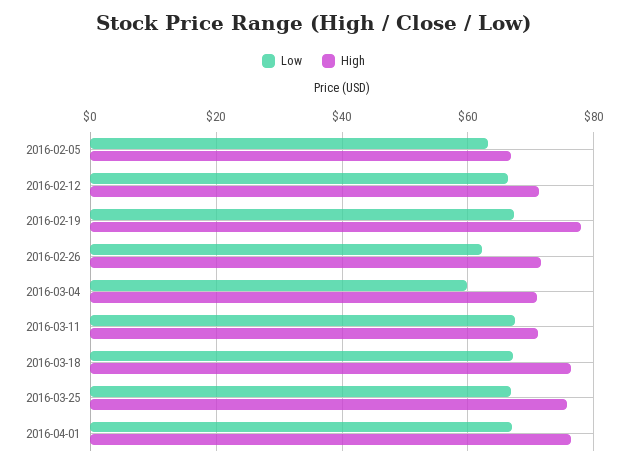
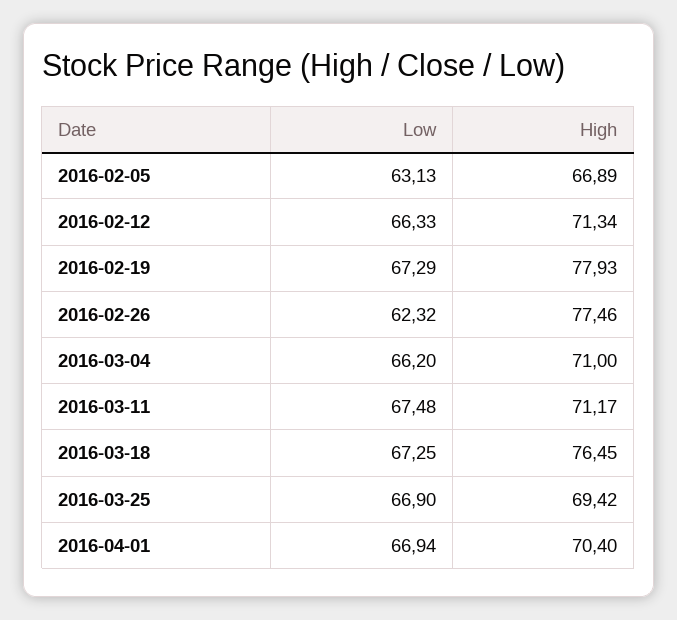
  {
    "Low": {
      "2016-02-05": 63.13,
      "2016-02-12": 66.33,
      "2016-02-19": 67.29,
      "2016-02-26": 62.32,
-     "2016-03-04": 60,
+     "2016-03-04": 66.2,
      "2016-03-11": 67.48,
      "2016-03-18": 67.25,
      "2016-03-25": 66.9,
      "2016-04-01": 66.94
    },
    "High": {
      "2016-02-05": 66.89,
      "2016-02-12": 71.34,
      "2016-02-19": 77.93,
-     "2016-02-26": 72,
+     "2016-02-26": 77.46,
      "2016-03-04": 71,
      "2016-03-11": 71.17,
      "2016-03-18": 76.45,
-     "2016-03-25": 76,
+     "2016-03-25": 69.42,
-     "2016-04-01": 76
+     "2016-04-01": 70.4
    }
  }

